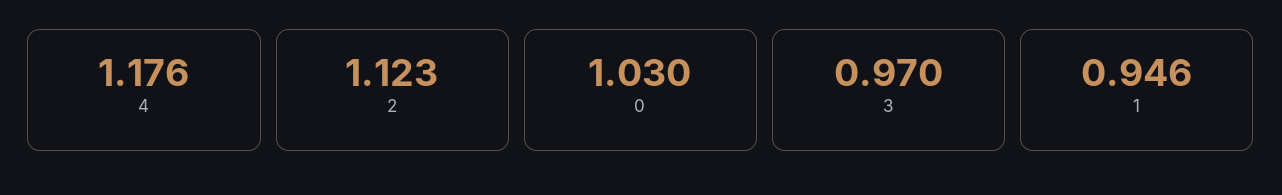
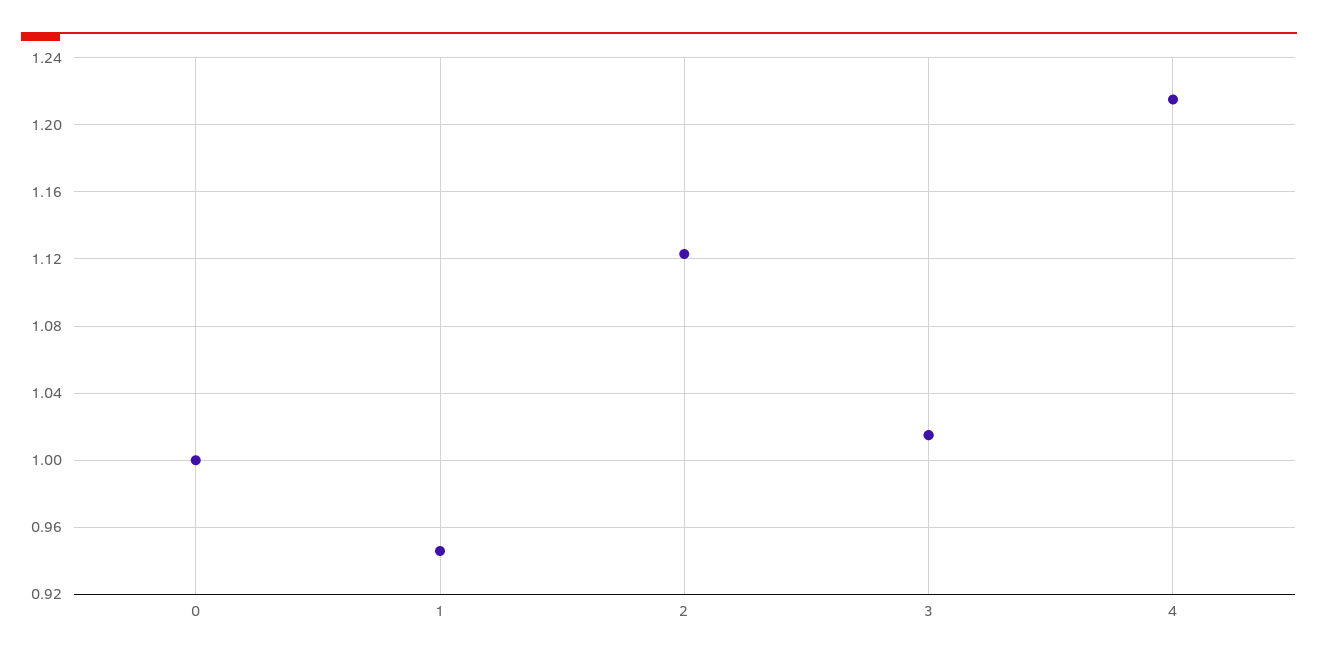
  {
-   "4": 1.176,
+   "4": 1.215,
    "2": 1.123,
-   "0": 1.03,
+   "0": 1,
-   "3": 0.97,
+   "3": 1.015,
    "1": 0.946
  }

